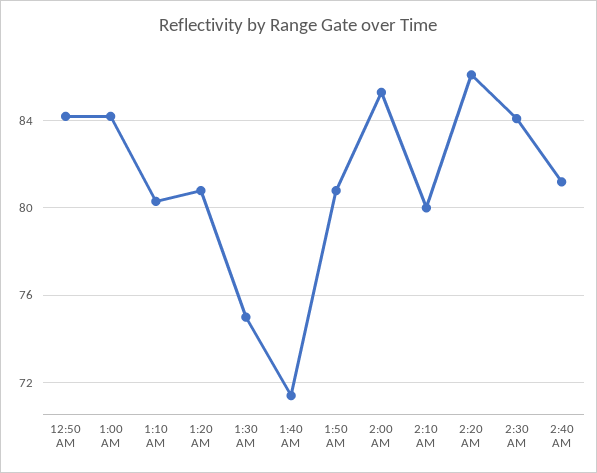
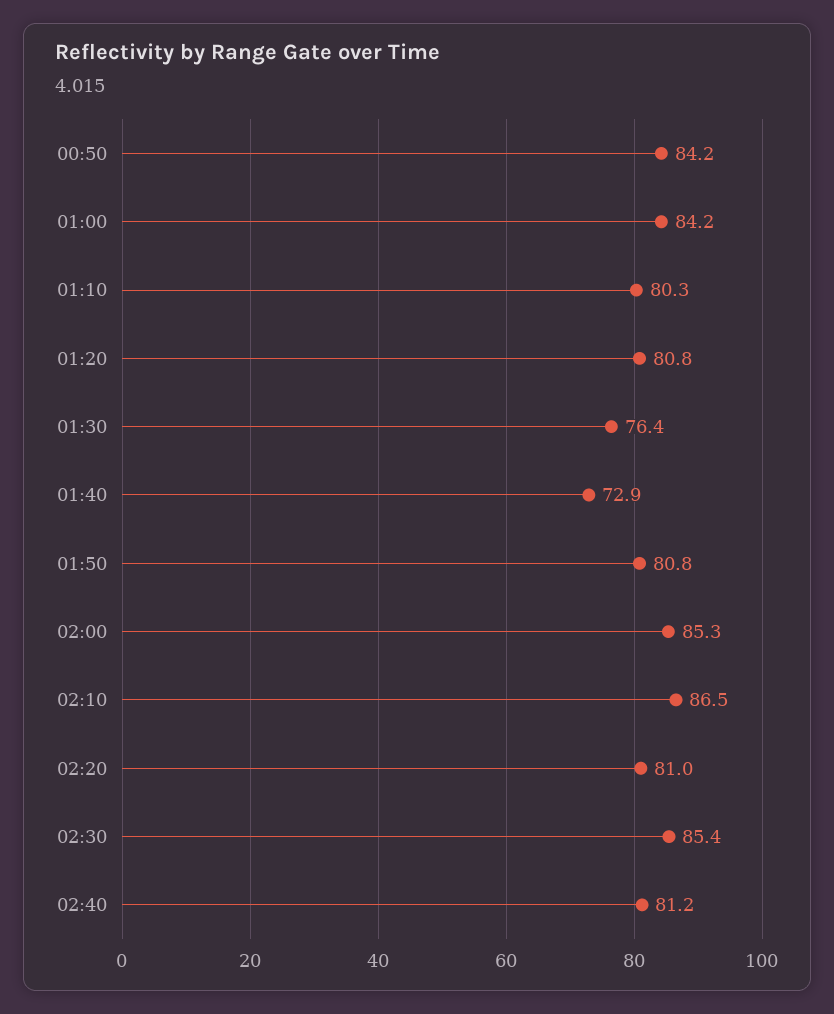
  {
    "12:50 AM": 84.2,
    "1:00 AM": 84.2,
    "1:10 AM": 80.3,
    "1:20 AM": 80.8,
-   "1:30 AM": 75,
+   "1:30 AM": 76.4,
-   "1:40 AM": 71.5,
+   "1:40 AM": 72.9,
    "1:50 AM": 80.8,
    "2:00 AM": 85.3,
-   "2:10 AM": 80,
+   "2:10 AM": 86.5,
-   "2:20 AM": 86,
+   "2:20 AM": 81,
-   "2:30 AM": 84,
+   "2:30 AM": 85.4,
    "2:40 AM": 81.2
  }

